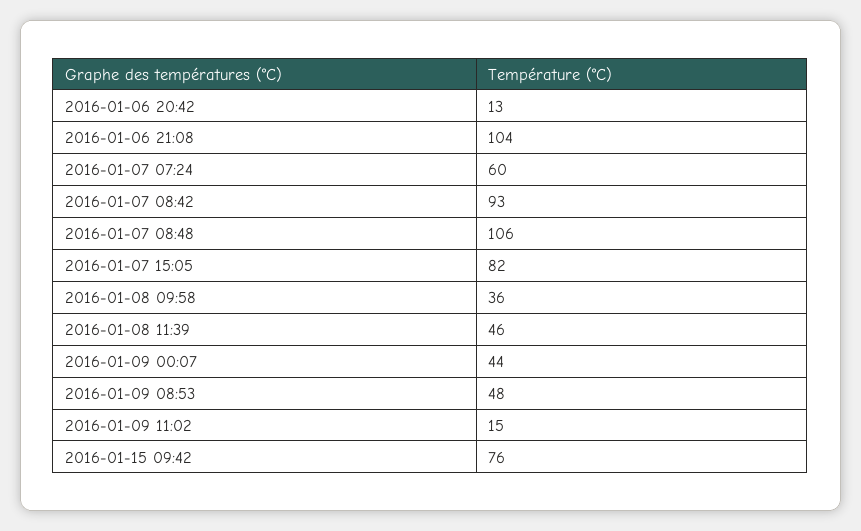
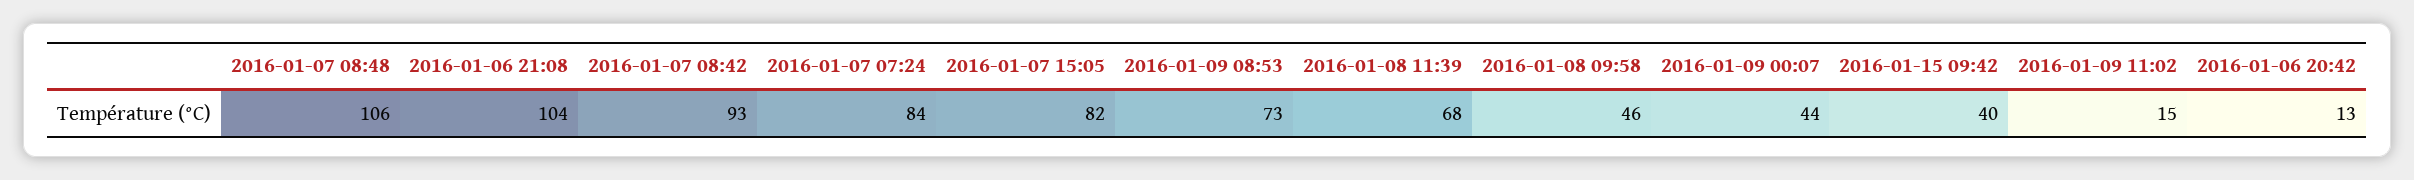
  {
    "2016-01-06 20:42": 13,
    "2016-01-06 21:08": 104,
-   "2016-01-07 07:24": 60,
+   "2016-01-07 07:24": 84,
    "2016-01-07 08:42": 93,
    "2016-01-07 08:48": 106,
    "2016-01-07 15:05": 82,
-   "2016-01-08 09:58": 36,
+   "2016-01-08 09:58": 46,
-   "2016-01-08 11:39": 46,
+   "2016-01-08 11:39": 68,
    "2016-01-09 00:07": 44,
-   "2016-01-09 08:53": 48,
+   "2016-01-09 08:53": 73,
    "2016-01-09 11:02": 15,
-   "2016-01-15 09:42": 76
+   "2016-01-15 09:42": 40
  }

